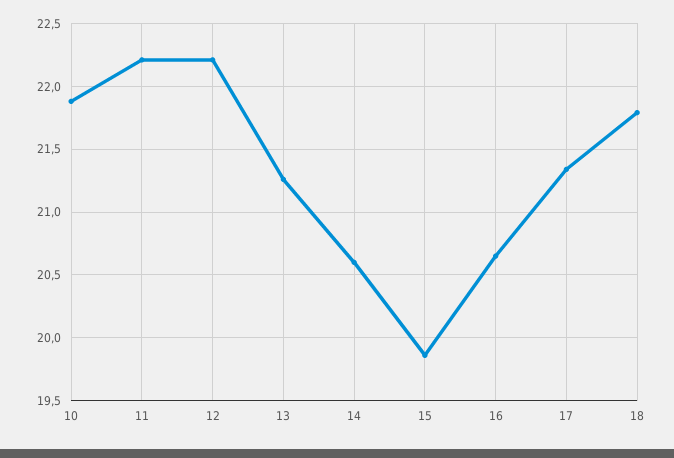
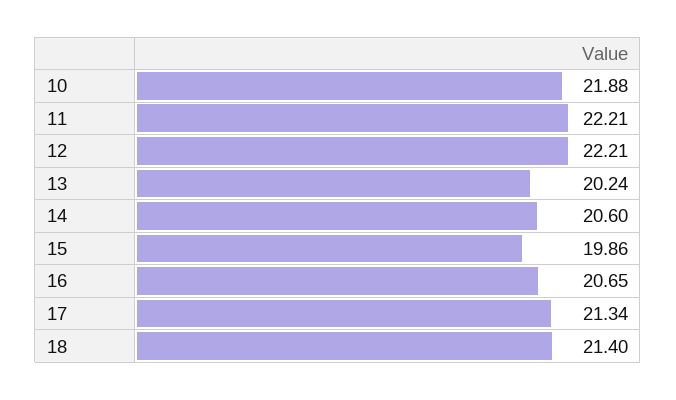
  {
    "10": 21.88,
    "11": 22.21,
    "12": 22.21,
-   "13": 21.25,
+   "13": 20.24,
    "14": 20.6,
    "15": 19.86,
    "16": 20.65,
    "17": 21.34,
-   "18": 21.8
+   "18": 21.4
  }

